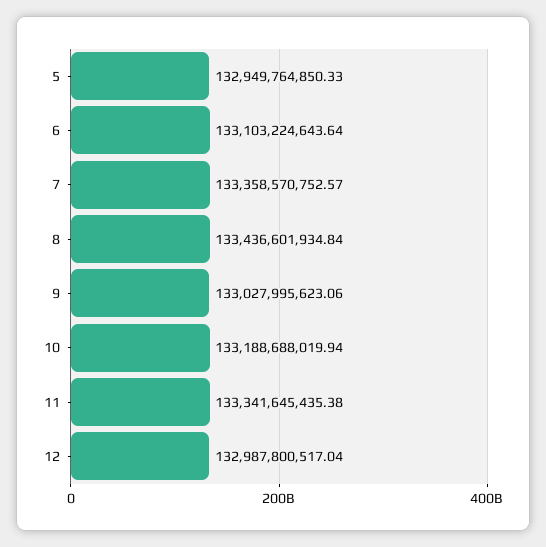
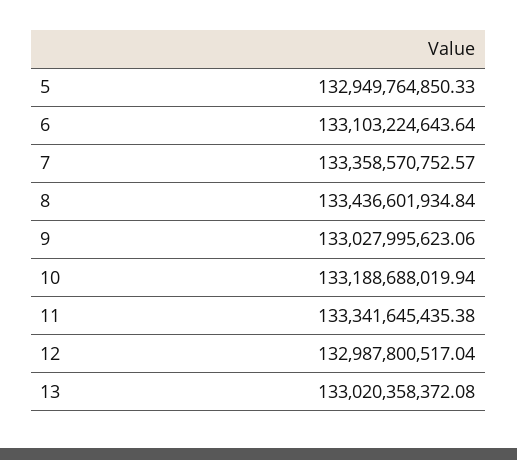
  {
    "5": 132949764850.33,
    "6": 133103224643.64,
    "7": 133358570752.57,
    "8": 133436601934.84,
    "9": 133027995623.06,
    "10": 133188688019.94,
    "11": 133341645435.38,
-   "12": 132987800517.04
+   "12": 132987800517.04,
+   "13": 133020358372.08
  }

